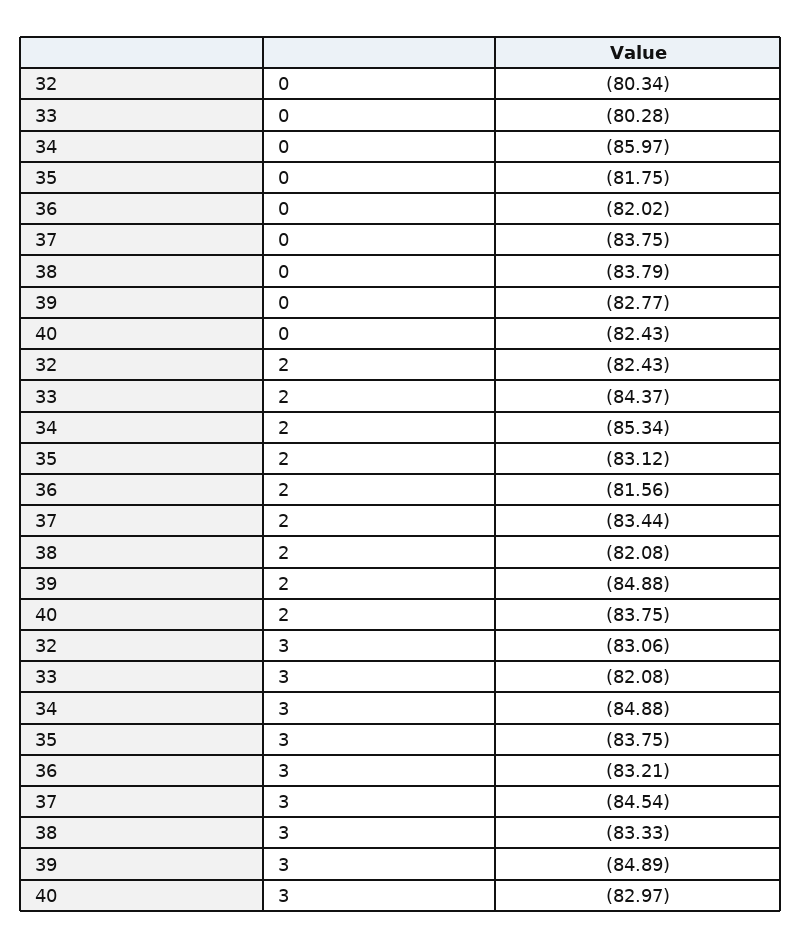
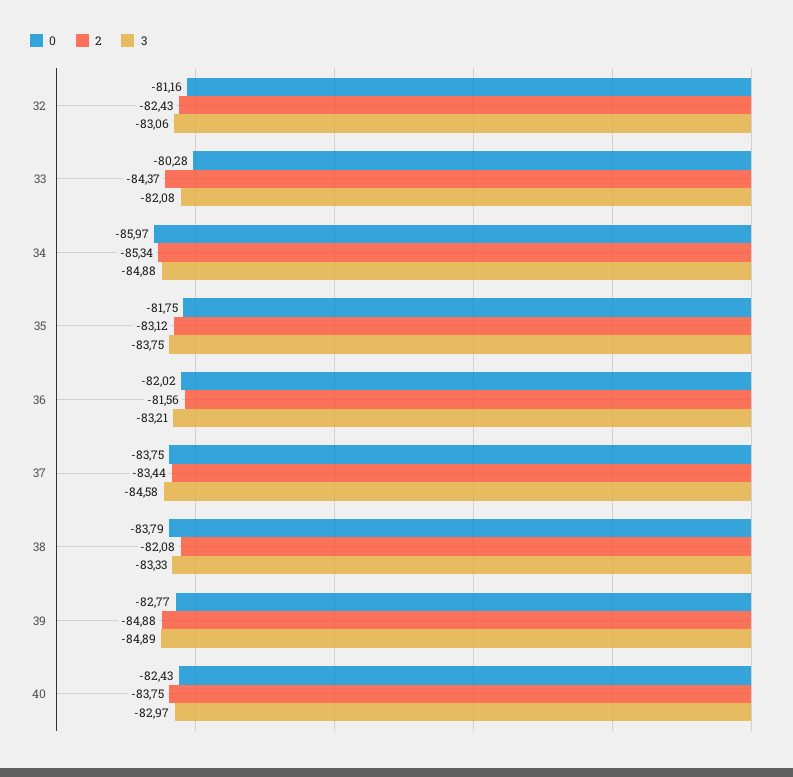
  {
    "0": {
-     "32": -80.34,
+     "32": -81.16,
      "33": -80.28,
      "34": -85.97,
      "35": -81.75,
      "36": -82.02,
      "37": -83.75,
      "38": -83.79,
      "39": -82.77,
      "40": -82.43
    },
    "2": {
      "32": -82.43,
      "33": -84.37,
      "34": -85.34,
      "35": -83.12,
      "36": -81.56,
      "37": -83.44,
      "38": -82.08,
      "39": -84.88,
      "40": -83.75
    },
    "3": {
      "32": -83.06,
      "33": -82.08,
      "34": -84.88,
      "35": -83.75,
      "36": -83.21,
-     "37": -84.54,
+     "37": -84.58,
      "38": -83.33,
      "39": -84.89,
      "40": -82.97
    }
  }

